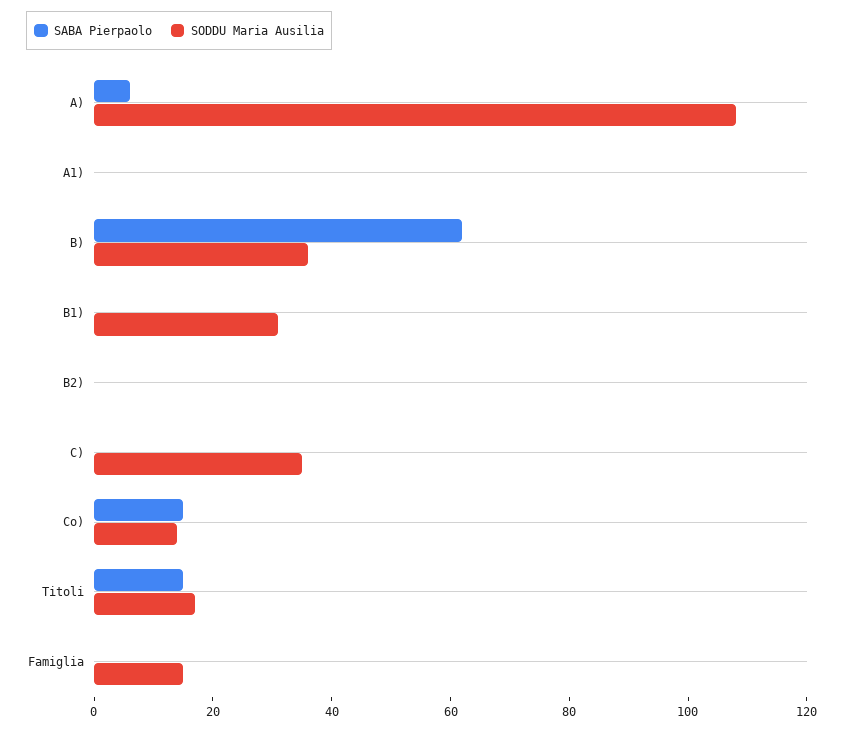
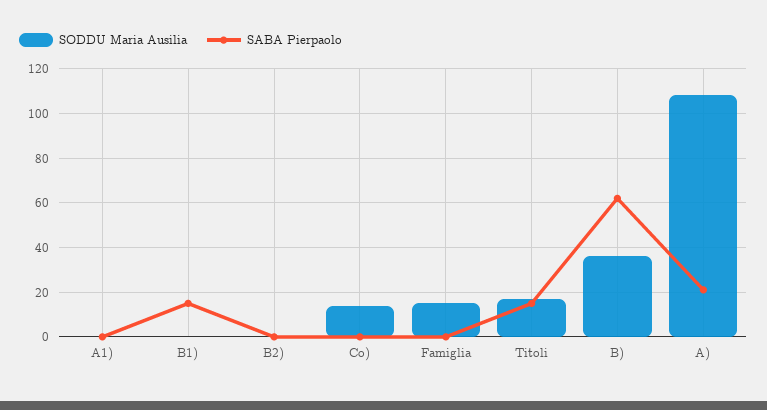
  {
    "SABA Pierpaolo": {
-     "A)": 5,
+     "A)": 20,
      "A1)": 0,
      "B)": 60,
-     "B1)": 0,
+     "B1)": 15,
      "B2)": 0,
-     "C)": 0,
-     "Co)": 15,
+     "Co)": 0,
      "Titoli": 15,
      "Famiglia": 0
    },
    "SODDU Maria Ausilia": {
      "A)": 110,
      "A1)": 0,
      "B)": 35,
-     "B1)": 30,
+     "B1)": 0,
      "B2)": 0,
-     "C)": 35,
      "Co)": 15,
      "Titoli": 15,
      "Famiglia": 15
    }
  }

